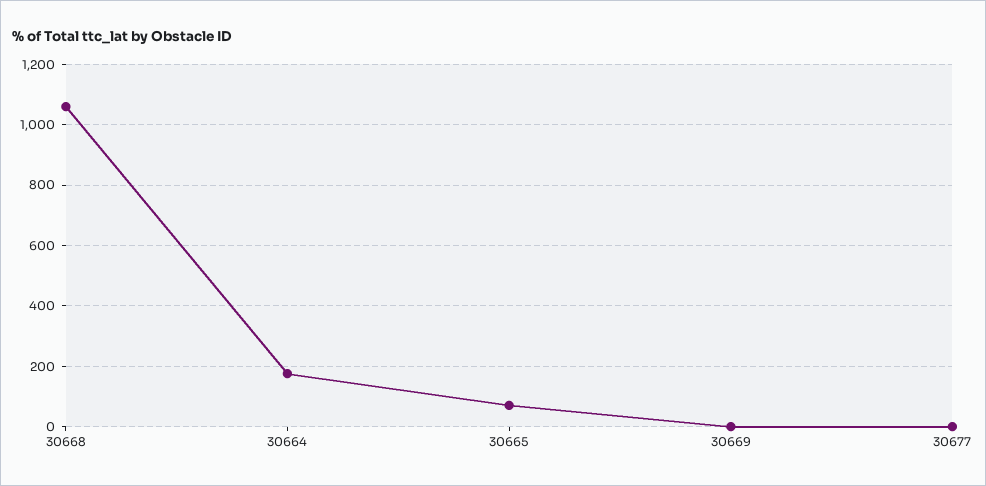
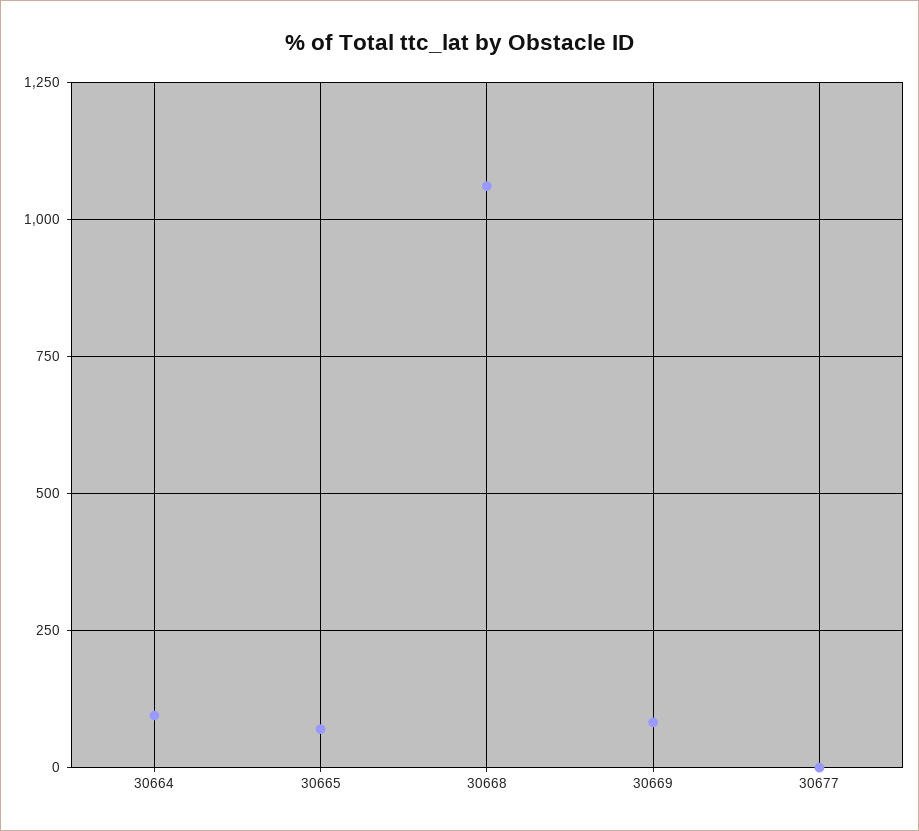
  {
    "30668": 1060,
-   "30664": 180,
+   "30664": 100,
    "30665": 60,
-   "30669": 0,
+   "30669": 75,
    "30677": 0
  }

